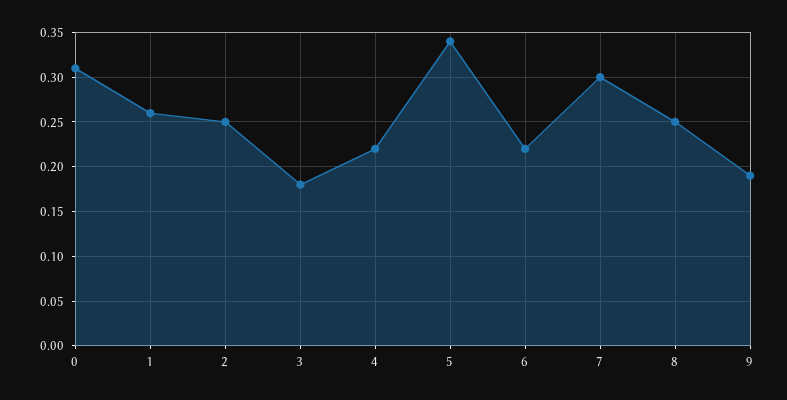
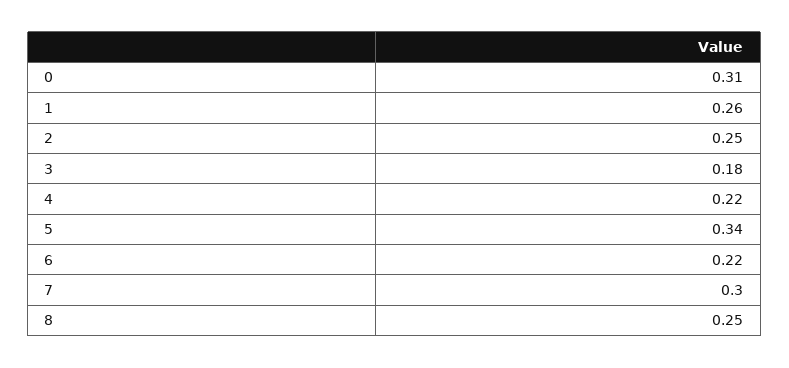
  {
    "0": 0.31,
    "1": 0.26,
    "2": 0.25,
    "3": 0.18,
    "4": 0.22,
    "5": 0.34,
    "6": 0.22,
    "7": 0.3,
-   "8": 0.25,
+   "8": 0.25
-   "9": 0.19
  }

